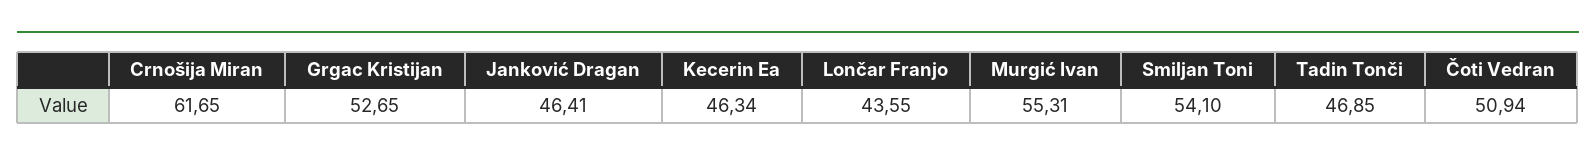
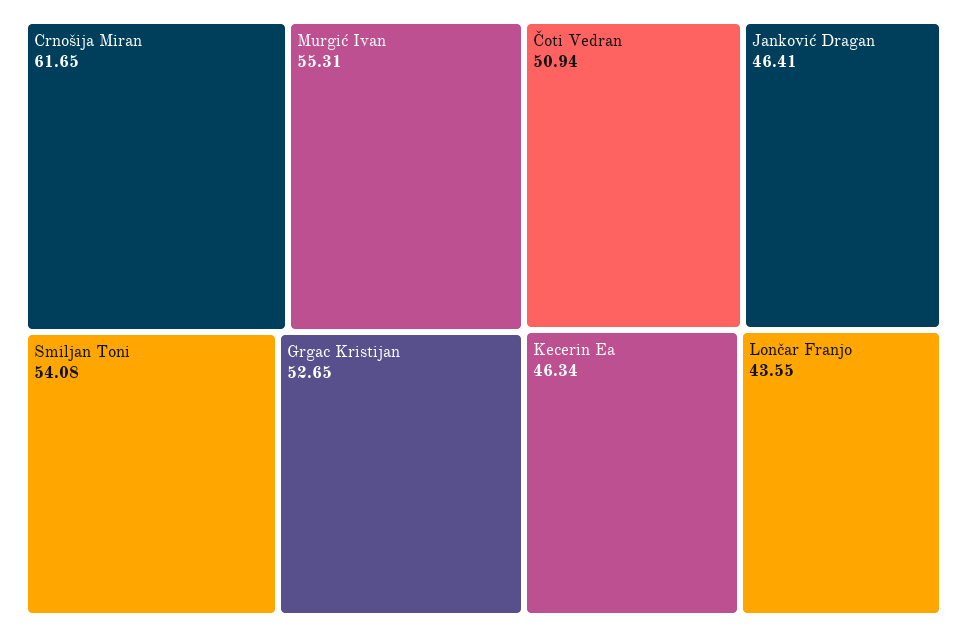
  {
    "Crnošija Miran": 61.65,
    "Grgac Kristijan": 52.65,
    "Janković Dragan": 46.41,
    "Kecerin Ea": 46.34,
    "Lončar Franjo": 43.55,
    "Murgić Ivan": 55.31,
-   "Smiljan Toni": 54.1,
+   "Smiljan Toni": 54.08,
-   "Tadin Tonči": 46.85,
    "Čoti Vedran": 50.94
  }

